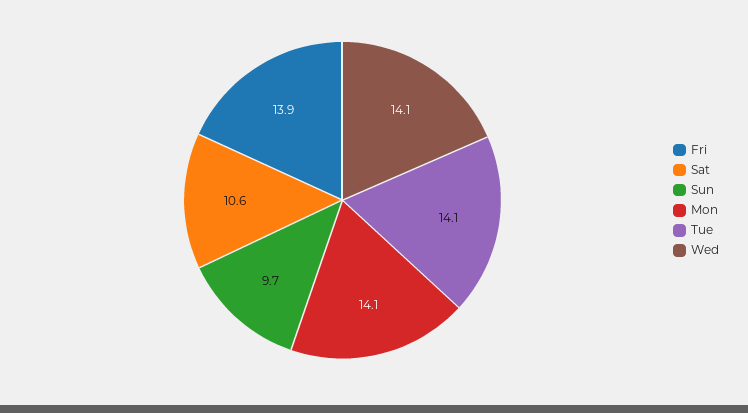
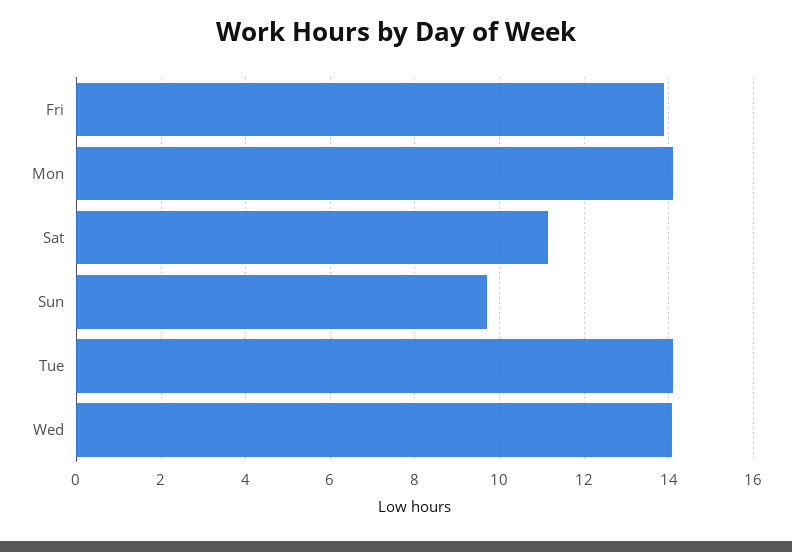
  {
    "Fri": 13.9,
-   "Sat": 10.6,
+   "Sat": 11.2,
    "Sun": 9.7,
    "Mon": 14.1,
    "Tue": 14.1,
    "Wed": 14.1
  }

